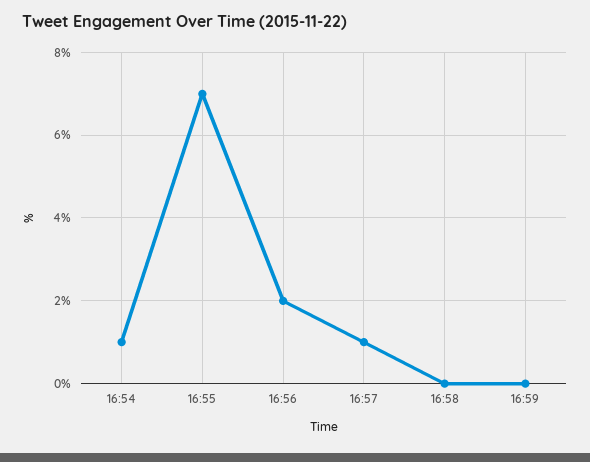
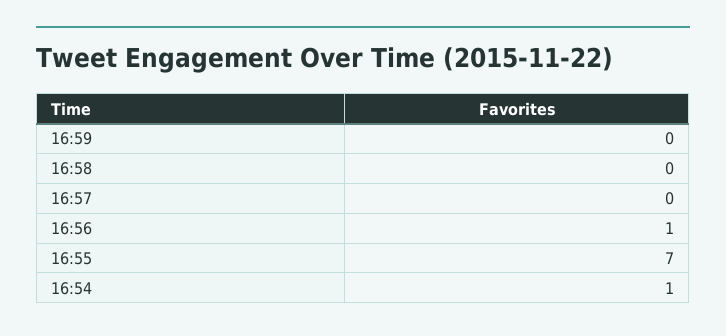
  {
    "16:54": 1,
    "16:55": 7,
-   "16:56": 2,
+   "16:56": 1,
-   "16:57": 1,
+   "16:57": 0,
    "16:58": 0,
    "16:59": 0
  }

